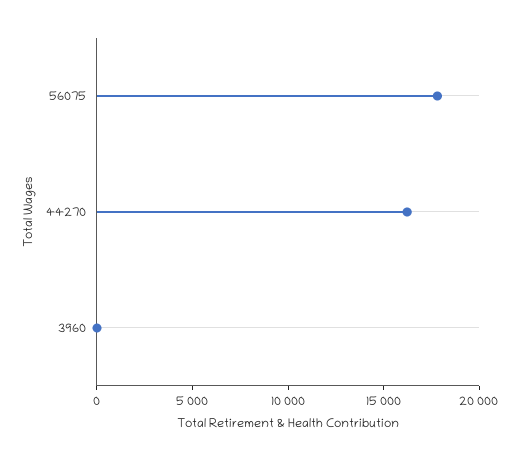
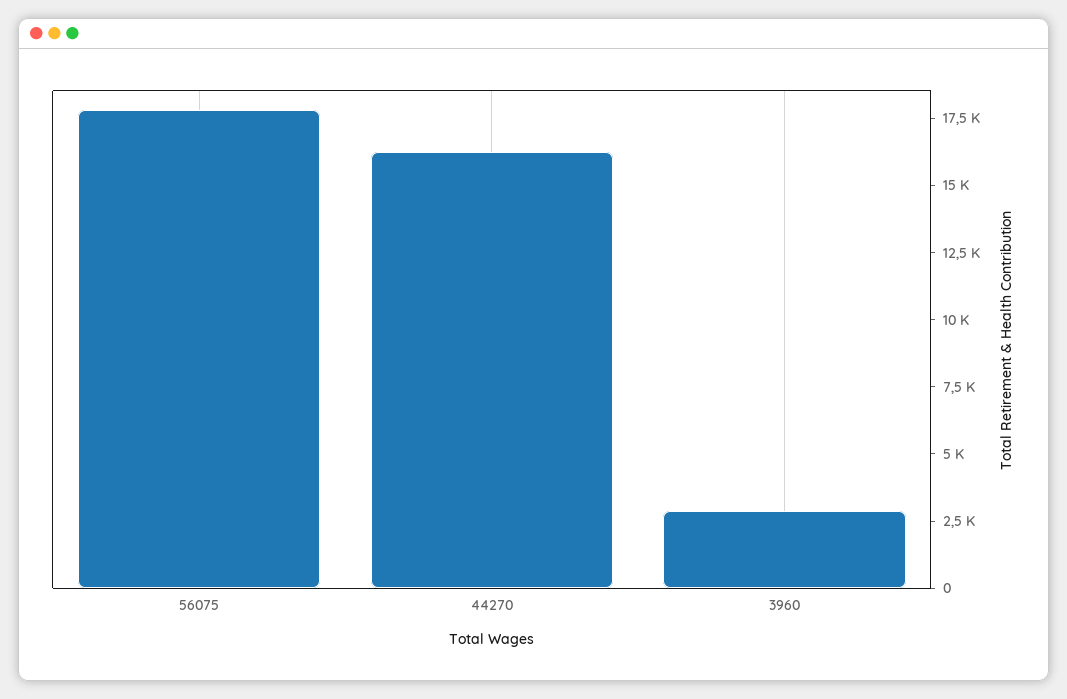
  {
    "56075": 18000,
    "44270": 16000,
-   "3960": 0
+   "3960": 3000
  }

